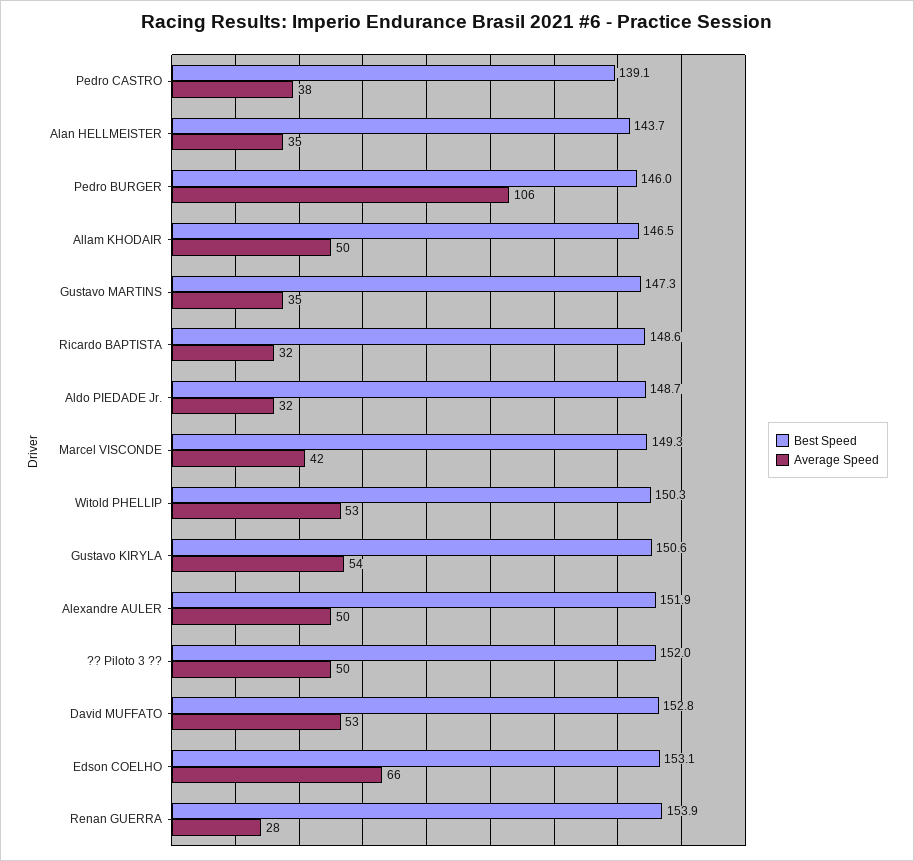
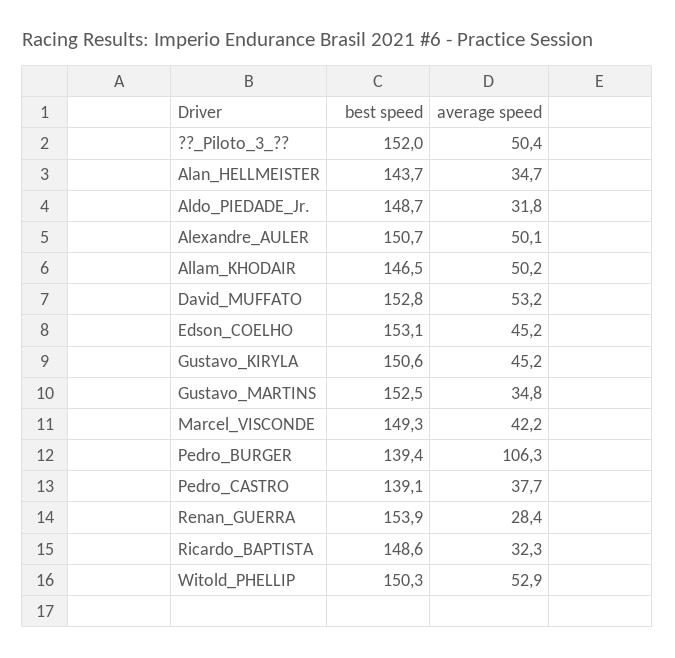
  {
    "Best Speed": {
      "Pedro CASTRO": 139.1,
      "Alan HELLMEISTER": 143.7,
-     "Pedro BURGER": 146,
+     "Pedro BURGER": 139.4,
      "Allam KHODAIR": 146.5,
-     "Gustavo MARTINS": 147.3,
+     "Gustavo MARTINS": 152.5,
      "Ricardo BAPTISTA": 148.6,
      "Aldo PIEDADE Jr.": 148.7,
      "Marcel VISCONDE": 149.3,
      "Witold PHELLIP": 150.3,
      "Gustavo KIRYLA": 150.6,
-     "Alexandre AULER": 151.9,
+     "Alexandre AULER": 150.7,
      "?? Piloto 3 ??": 152,
      "David MUFFATO": 152.8,
      "Edson COELHO": 153.1,
      "Renan GUERRA": 153.9
    },
    "Average Speed": {
      "Pedro CASTRO": 37.7,
      "Alan HELLMEISTER": 34.7,
      "Pedro BURGER": 106.3,
      "Allam KHODAIR": 50.2,
      "Gustavo MARTINS": 34.8,
      "Ricardo BAPTISTA": 32.3,
      "Aldo PIEDADE Jr.": 31.8,
      "Marcel VISCONDE": 42.2,
      "Witold PHELLIP": 52.9,
-     "Gustavo KIRYLA": 54,
+     "Gustavo KIRYLA": 45.2,
      "Alexandre AULER": 50.1,
      "?? Piloto 3 ??": 50.4,
      "David MUFFATO": 53.2,
-     "Edson COELHO": 66,
+     "Edson COELHO": 45.2,
      "Renan GUERRA": 28.4
    }
  }

